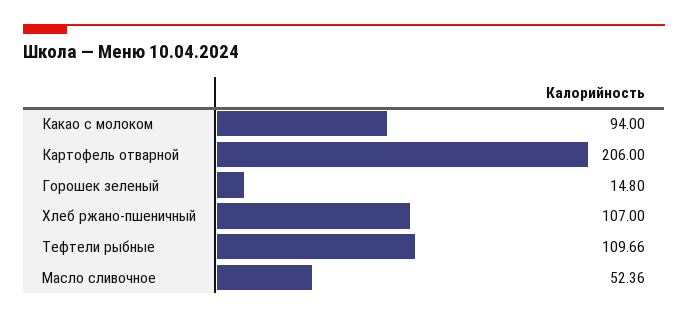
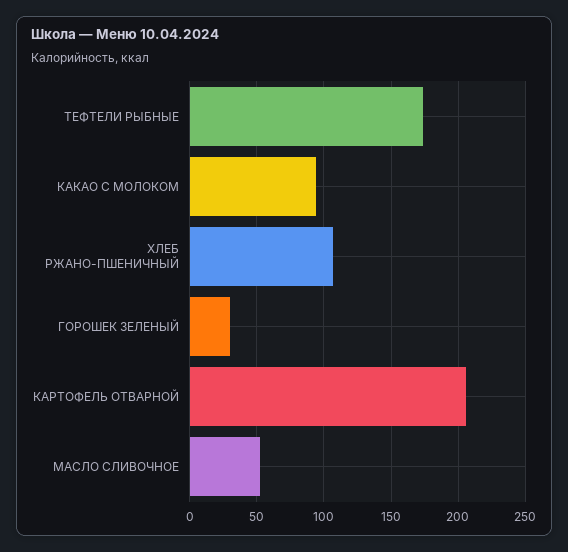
  {
    "Какао с молоком": 94,
    "Картофель отварной": 206,
-   "Горошек зеленый": 14.8,
+   "Горошек зеленый": 30,
    "Хлеб ржано-пшеничный": 107,
-   "Тефтели рыбные": 109.66,
+   "Тефтели рыбные": 175,
    "Масло сливочное": 52.36
  }

